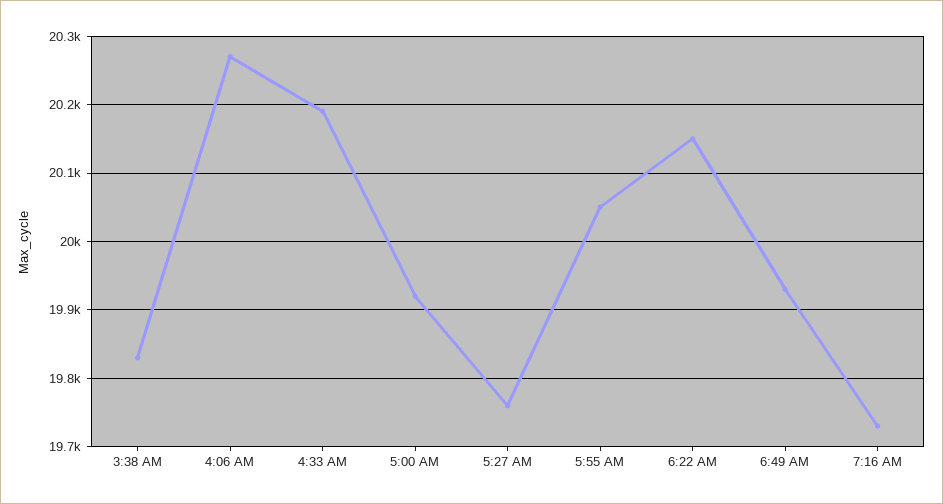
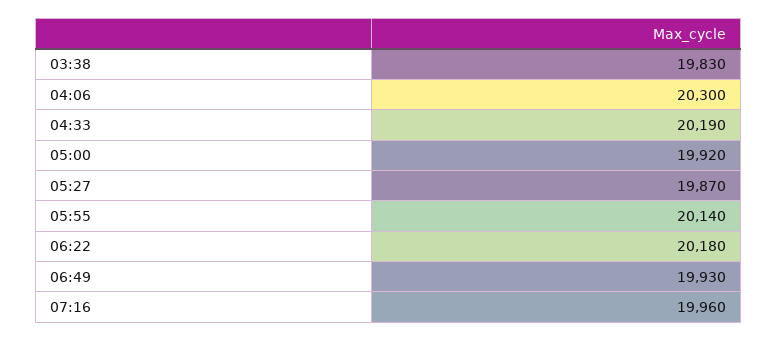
  {
    "3:38 AM": 19830,
-   "4:06 AM": 20270,
+   "4:06 AM": 20300,
    "4:33 AM": 20190,
    "5:00 AM": 19920,
-   "5:27 AM": 19760,
+   "5:27 AM": 19870,
-   "5:55 AM": 20050,
+   "5:55 AM": 20140,
-   "6:22 AM": 20150,
+   "6:22 AM": 20180,
    "6:49 AM": 19930,
-   "7:16 AM": 19730
+   "7:16 AM": 19960
  }

